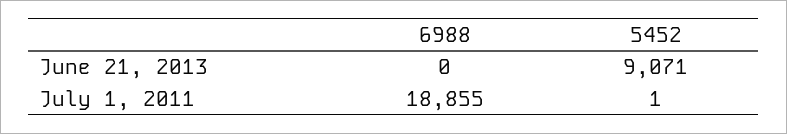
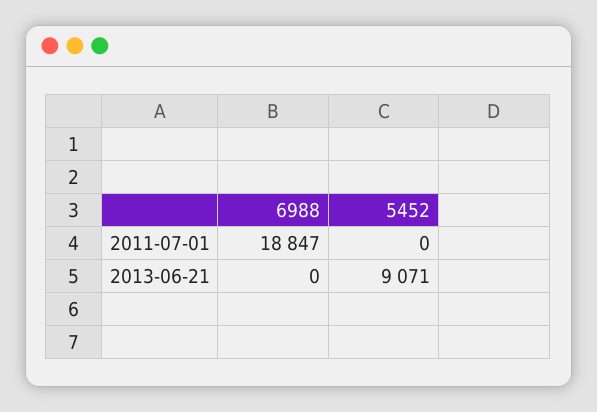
  {
    "6988": {
      "June 21, 2013": 0,
-     "July 1, 2011": 18855
+     "July 1, 2011": 18847
    },
    "5452": {
      "June 21, 2013": 9071,
-     "July 1, 2011": 1
+     "July 1, 2011": 0
    }
  }

